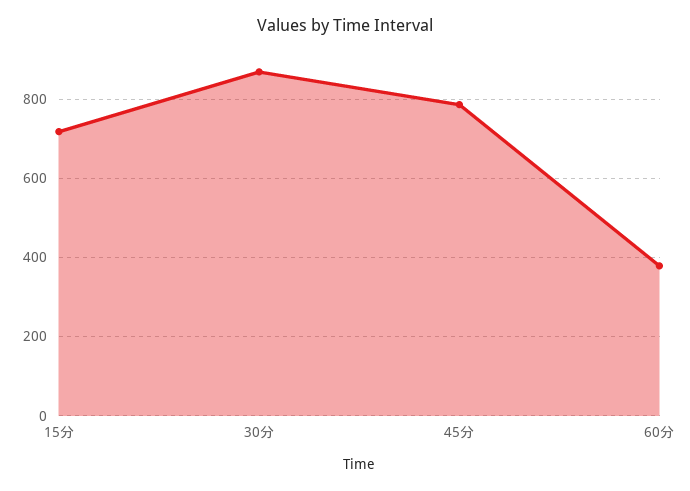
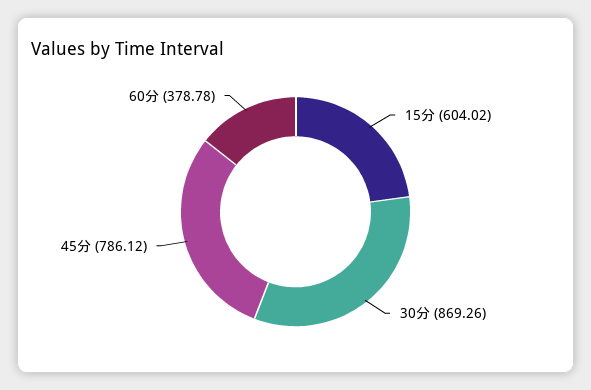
  {
-   "15分": 720,
+   "15分": 604.02,
    "30分": 869.26,
    "45分": 786.12,
    "60分": 378.78
  }

